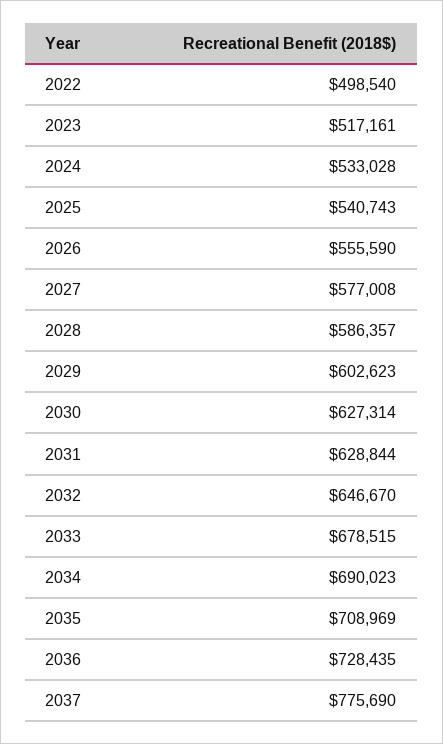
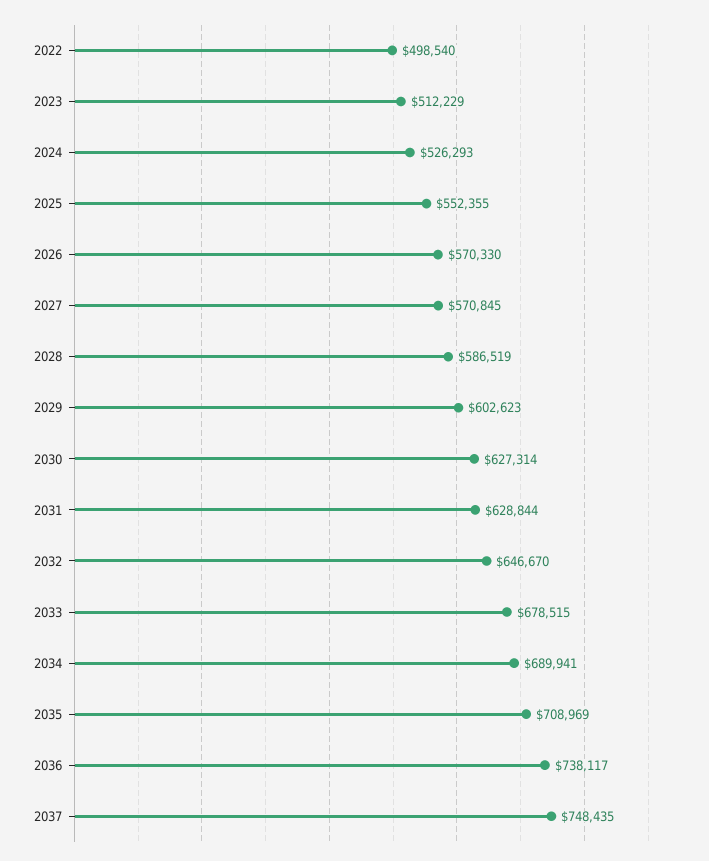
  {
    "2022": 498540,
-   "2023": 517161,
+   "2023": 512229,
-   "2024": 533028,
+   "2024": 526293,
-   "2025": 540743,
+   "2025": 552355,
-   "2026": 555590,
+   "2026": 570330,
-   "2027": 577008,
+   "2027": 570845,
-   "2028": 586357,
+   "2028": 586519,
    "2029": 602623,
    "2030": 627314,
    "2031": 628844,
    "2032": 646670,
    "2033": 678515,
-   "2034": 690023,
+   "2034": 689941,
    "2035": 708969,
-   "2036": 728435,
+   "2036": 738117,
-   "2037": 775690
+   "2037": 748435
  }

